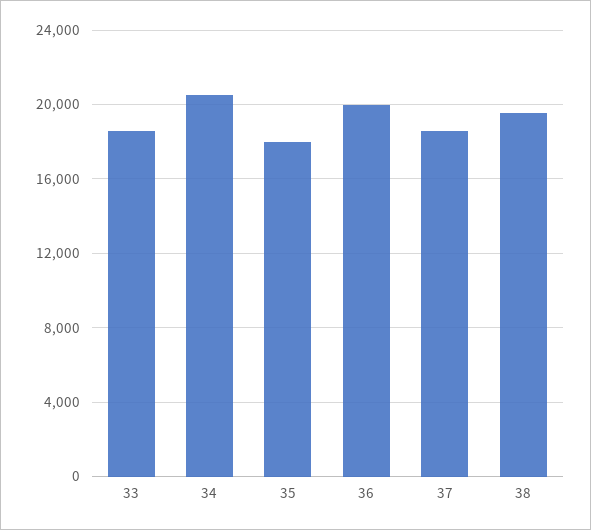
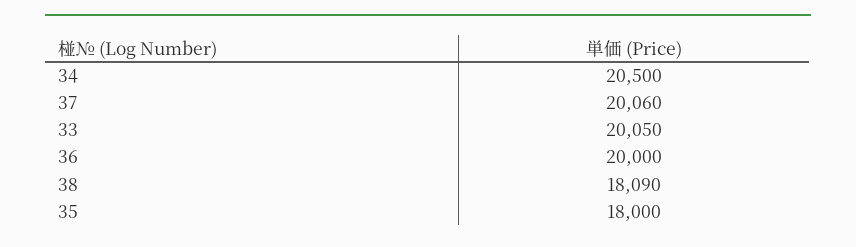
  {
-   "33": 18500,
+   "33": 20050,
    "34": 20500,
    "35": 18000,
    "36": 20000,
-   "37": 18500,
+   "37": 20060,
-   "38": 19500
+   "38": 18090
  }

